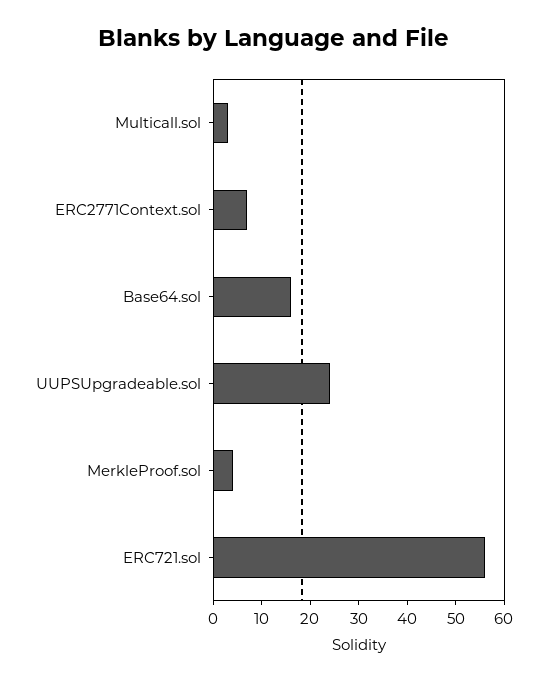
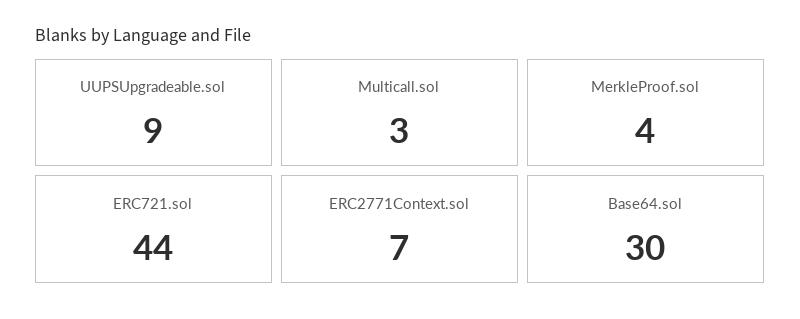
  {
    "Multicall.sol": 3,
    "ERC2771Context.sol": 7,
-   "Base64.sol": 15,
+   "Base64.sol": 30,
-   "UUPSUpgradeable.sol": 25,
+   "UUPSUpgradeable.sol": 9,
    "MerkleProof.sol": 4,
-   "ERC721.sol": 55
+   "ERC721.sol": 44
  }

